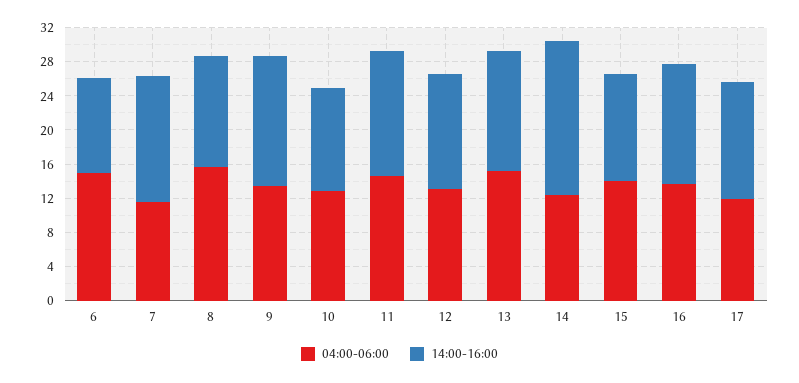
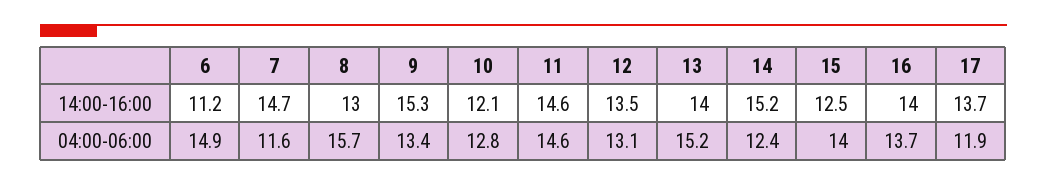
  {
    "04:00-06:00": {
      "6": 14.9,
      "7": 11.6,
      "8": 15.7,
      "9": 13.4,
      "10": 12.8,
      "11": 14.6,
      "12": 13.1,
      "13": 15.2,
      "14": 12.4,
      "15": 14,
      "16": 13.7,
      "17": 11.9
    },
    "14:00-16:00": {
      "6": 11.2,
      "7": 14.7,
      "8": 13,
      "9": 15.3,
      "10": 12.1,
      "11": 14.6,
      "12": 13.5,
      "13": 14,
-     "14": 18,
+     "14": 15.2,
      "15": 12.5,
      "16": 14,
      "17": 13.7
    }
  }

